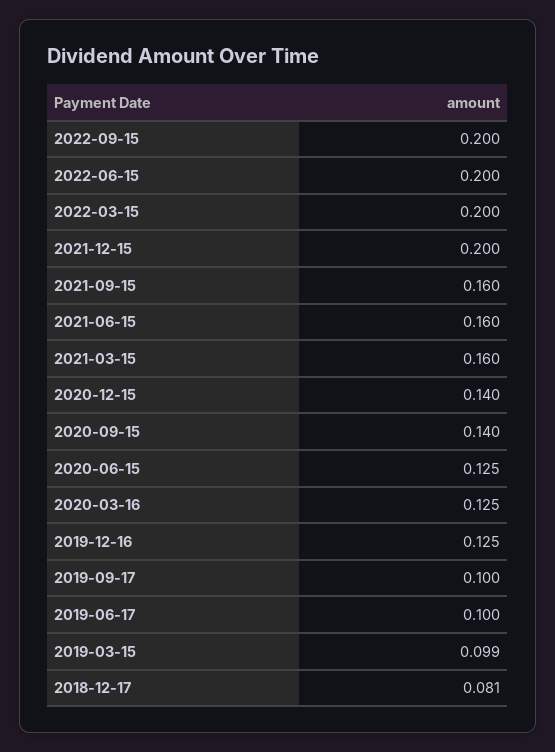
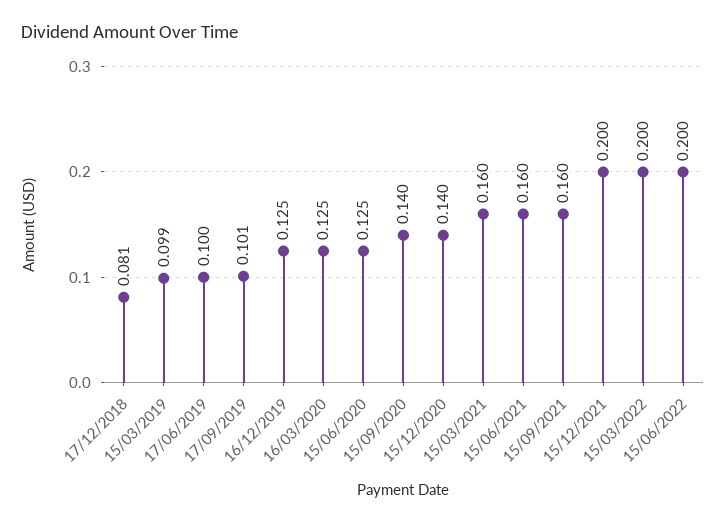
  {
-   "2022-09-15": 0.2,
    "2022-06-15": 0.2,
    "2022-03-15": 0.2,
    "2021-12-15": 0.2,
    "2021-09-15": 0.16,
    "2021-06-15": 0.16,
    "2021-03-15": 0.16,
    "2020-12-15": 0.14,
    "2020-09-15": 0.14,
    "2020-06-15": 0.125,
    "2020-03-16": 0.125,
    "2019-12-16": 0.125,
-   "2019-09-17": 0.1,
+   "2019-09-17": 0.101,
    "2019-06-17": 0.1,
    "2019-03-15": 0.099,
    "2018-12-17": 0.081
  }

